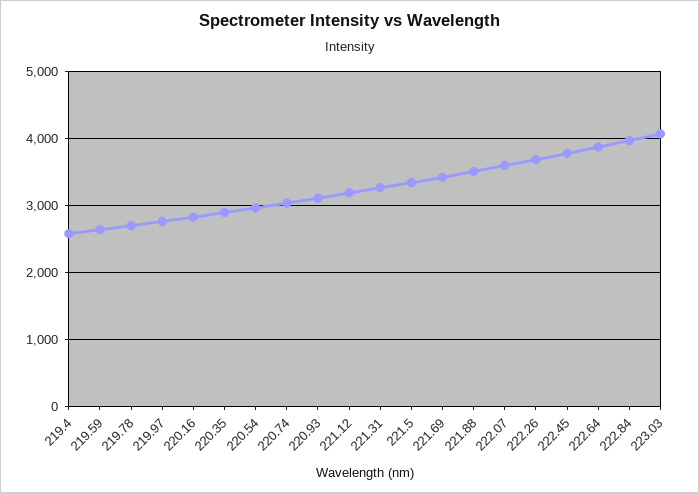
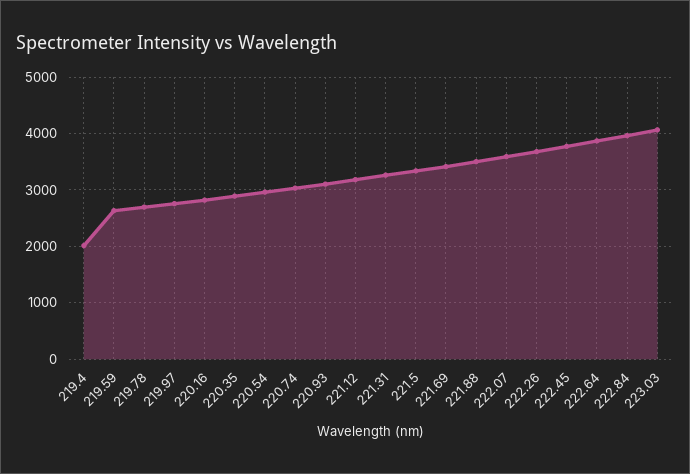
  {
-   "219.4": 2600,
+   "219.4": 2000,
    "219.59": 2600,
    "219.78": 2700,
    "219.97": 2800,
    "220.16": 2800,
    "220.35": 2900,
    "220.54": 3000,
    "220.74": 3000,
    "220.93": 3100,
    "221.12": 3200,
    "221.31": 3300,
    "221.5": 3300,
    "221.69": 3400,
    "221.88": 3500,
    "222.07": 3600,
    "222.26": 3700,
    "222.45": 3800,
    "222.64": 3900,
    "222.84": 4000,
    "223.03": 4100
  }

